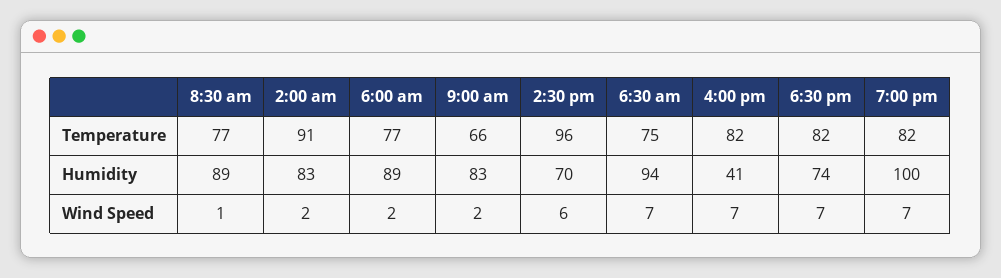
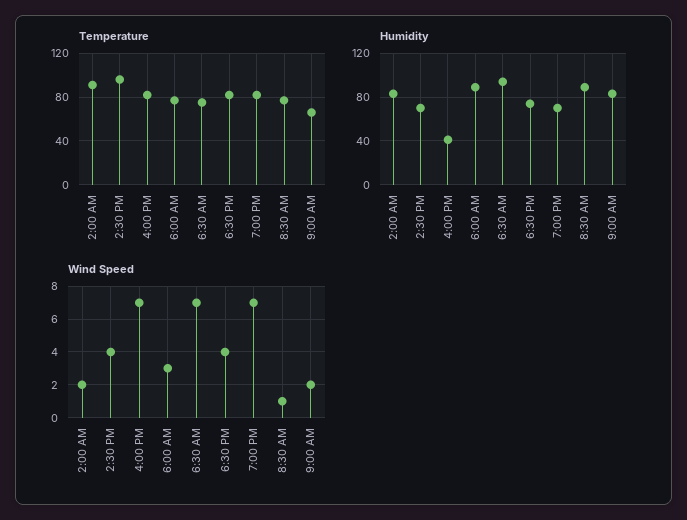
  {
    "Temperature": {
      "8:30 am": 77,
      "2:00 am": 91,
      "6:00 am": 77,
      "9:00 am": 66,
      "2:30 pm": 96,
      "6:30 am": 75,
      "4:00 pm": 82,
      "6:30 pm": 82,
      "7:00 pm": 82
    },
    "Humidity": {
      "8:30 am": 89,
      "2:00 am": 83,
      "6:00 am": 89,
      "9:00 am": 83,
      "2:30 pm": 70,
      "6:30 am": 94,
      "4:00 pm": 41,
      "6:30 pm": 74,
-     "7:00 pm": 100
+     "7:00 pm": 70
    },
    "Wind Speed": {
      "8:30 am": 1,
      "2:00 am": 2,
-     "6:00 am": 2,
+     "6:00 am": 3,
      "9:00 am": 2,
-     "2:30 pm": 6,
+     "2:30 pm": 4,
      "6:30 am": 7,
      "4:00 pm": 7,
-     "6:30 pm": 7,
+     "6:30 pm": 4,
      "7:00 pm": 7
    }
  }

